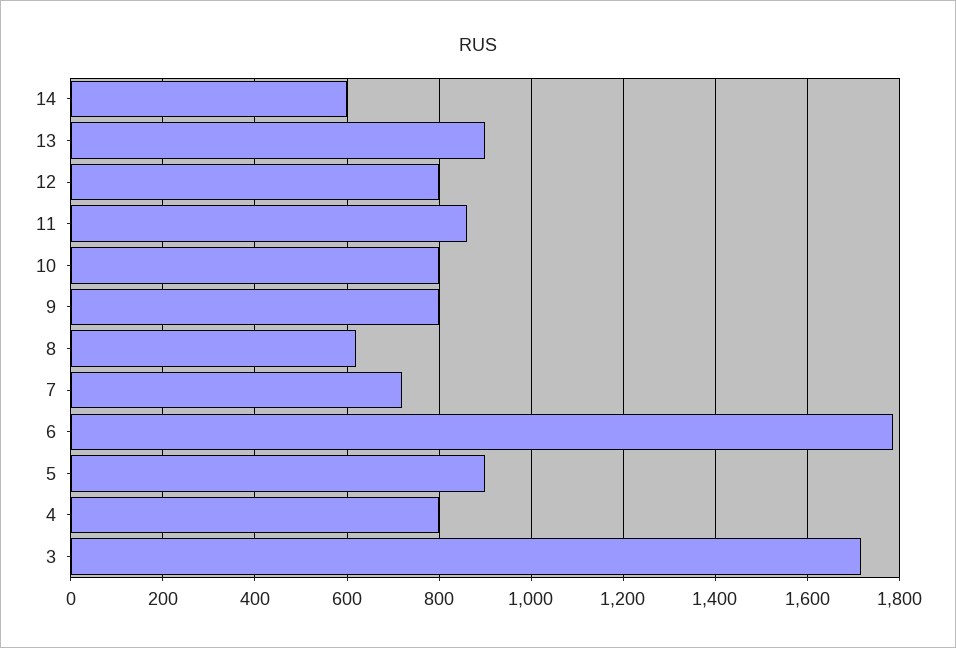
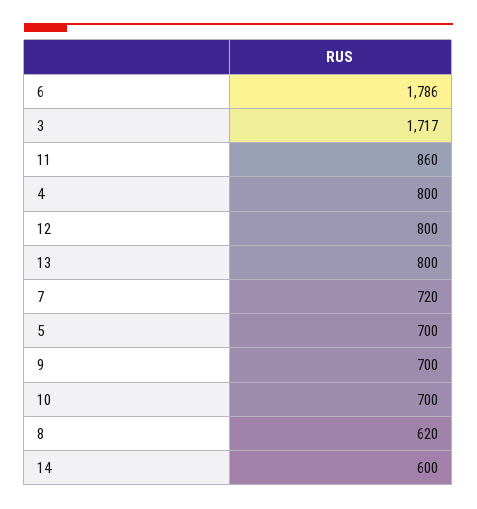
  {
    "14": 600,
-   "13": 900,
+   "13": 800,
    "12": 800,
    "11": 860,
-   "10": 800,
+   "10": 700,
-   "9": 800,
+   "9": 700,
    "8": 620,
    "7": 720,
    "6": 1786,
-   "5": 900,
+   "5": 700,
    "4": 800,
    "3": 1717
  }

